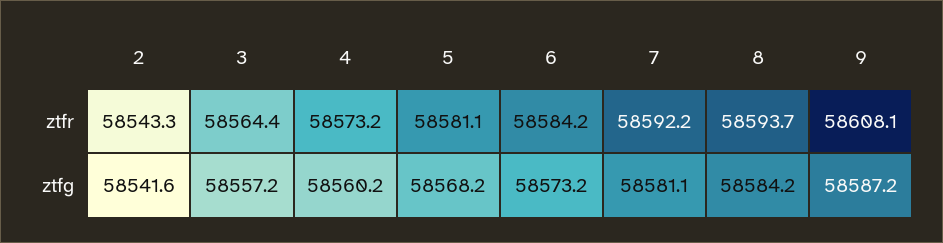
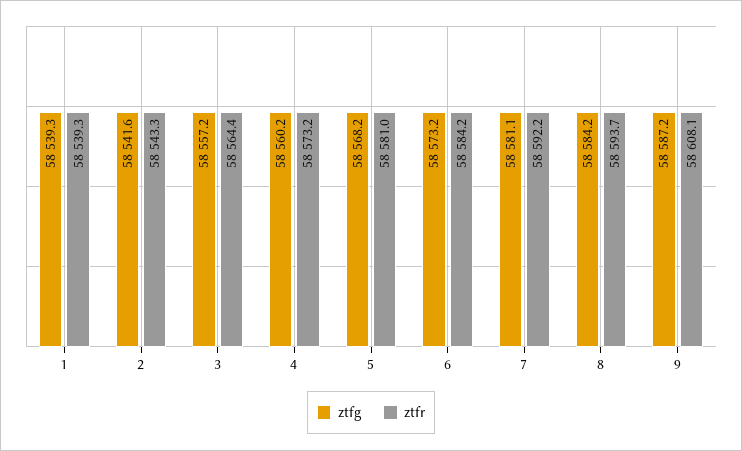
  {
    "ztfr": {
      "2": 58543.3,
      "3": 58564.4,
      "4": 58573.2,
-     "5": 58581.1,
+     "5": 58581,
      "6": 58584.2,
      "7": 58592.2,
      "8": 58593.7,
-     "9": 58608.1
+     "9": 58608.1,
+     "1": 58539.3
    },
    "ztfg": {
      "2": 58541.6,
      "3": 58557.2,
      "4": 58560.2,
      "5": 58568.2,
      "6": 58573.2,
      "7": 58581.1,
      "8": 58584.2,
-     "9": 58587.2
+     "9": 58587.2,
+     "1": 58539.3
    }
  }

